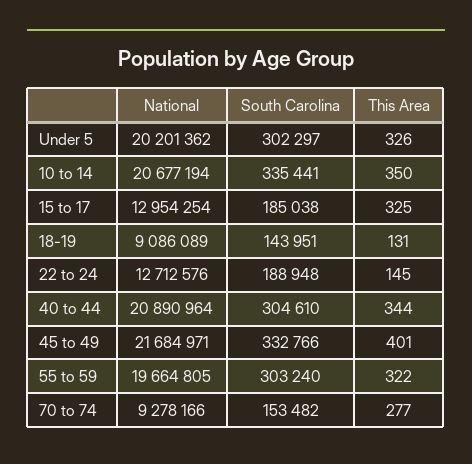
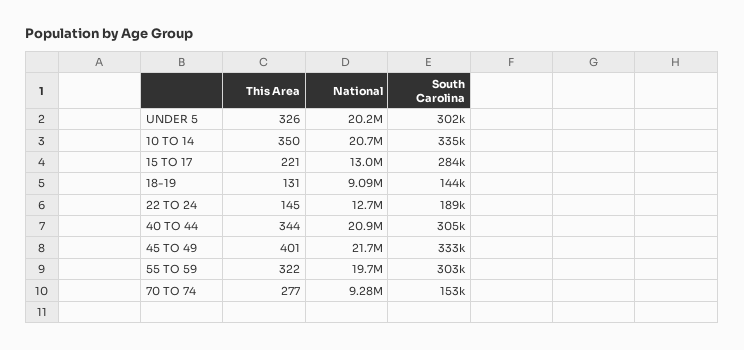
  {
    "National": {
      "Under 5": 20201362,
      "10 to 14": 20677194,
      "15 to 17": 12954254,
      "18-19": 9086089,
      "22 to 24": 12712576,
      "40 to 44": 20890964,
      "45 to 49": 21684971,
      "55 to 59": 19664805,
      "70 to 74": 9278166
    },
    "South Carolina": {
      "Under 5": 302297,
      "10 to 14": 335441,
-     "15 to 17": 185038,
+     "15 to 17": 284000,
      "18-19": 143951,
      "22 to 24": 188948,
      "40 to 44": 304610,
      "45 to 49": 332766,
      "55 to 59": 303240,
      "70 to 74": 153482
    },
    "This Area": {
      "Under 5": 326,
      "10 to 14": 350,
-     "15 to 17": 325,
+     "15 to 17": 221,
      "18-19": 131,
      "22 to 24": 145,
      "40 to 44": 344,
      "45 to 49": 401,
      "55 to 59": 322,
      "70 to 74": 277
    }
  }

